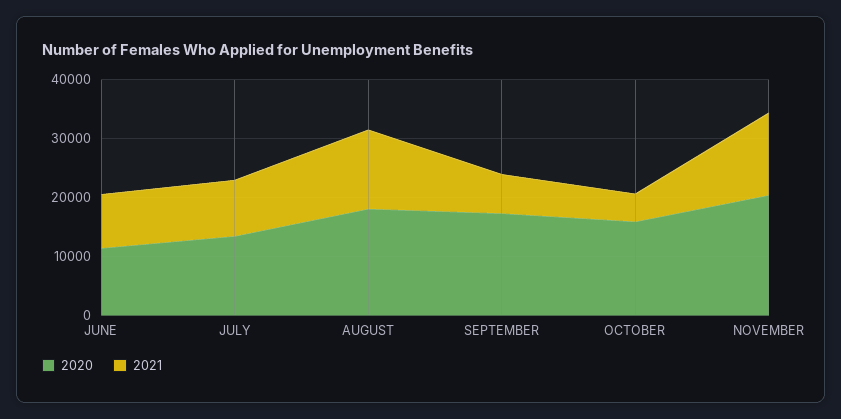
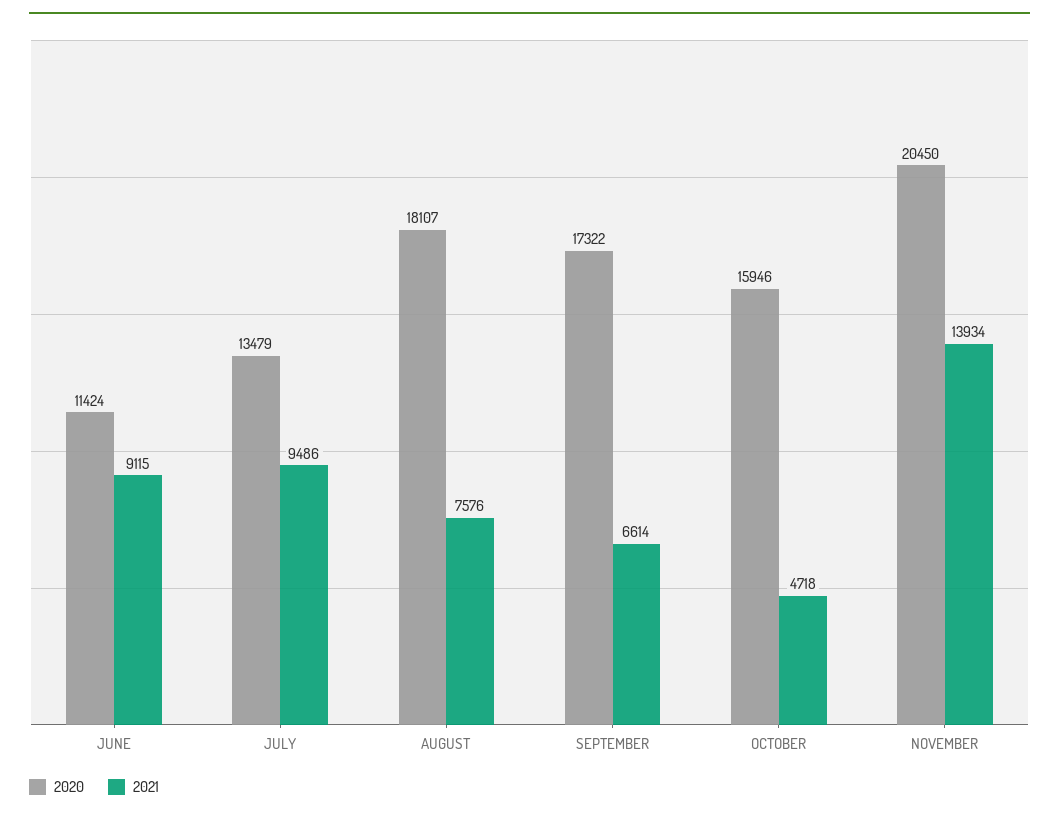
  {
    "2020": {
      "JUNE": 11424,
      "JULY": 13479,
      "AUGUST": 18107,
      "SEPTEMBER": 17322,
      "OCTOBER": 15946,
      "NOVEMBER": 20450
    },
    "2021": {
      "JUNE": 9115,
      "JULY": 9486,
-     "AUGUST": 14000,
+     "AUGUST": 7576,
      "SEPTEMBER": 6614,
      "OCTOBER": 4718,
      "NOVEMBER": 13934
    }
  }

